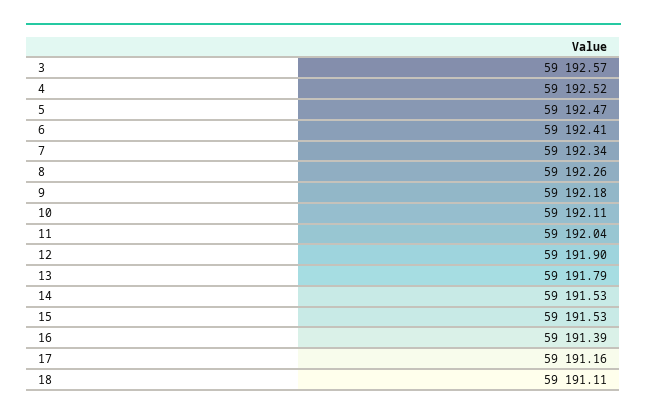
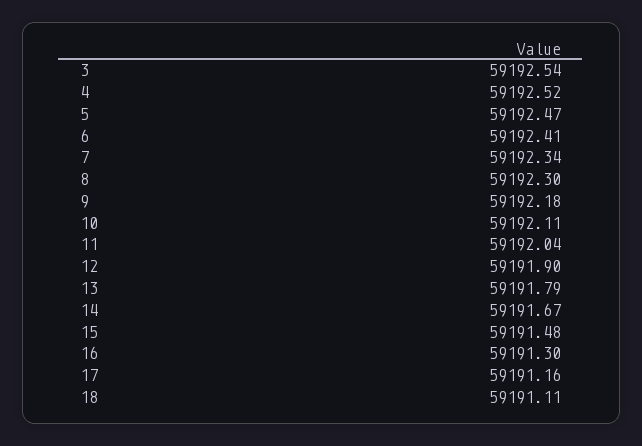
  {
-   "3": 59192.57,
+   "3": 59192.54,
    "4": 59192.52,
    "5": 59192.47,
    "6": 59192.41,
    "7": 59192.34,
-   "8": 59192.26,
+   "8": 59192.3,
    "9": 59192.18,
    "10": 59192.11,
    "11": 59192.04,
    "12": 59191.9,
    "13": 59191.79,
-   "14": 59191.53,
+   "14": 59191.67,
-   "15": 59191.53,
+   "15": 59191.48,
-   "16": 59191.39,
+   "16": 59191.3,
    "17": 59191.16,
    "18": 59191.11
  }

